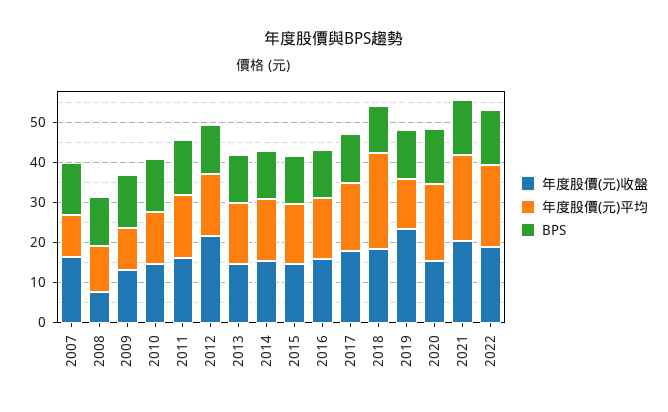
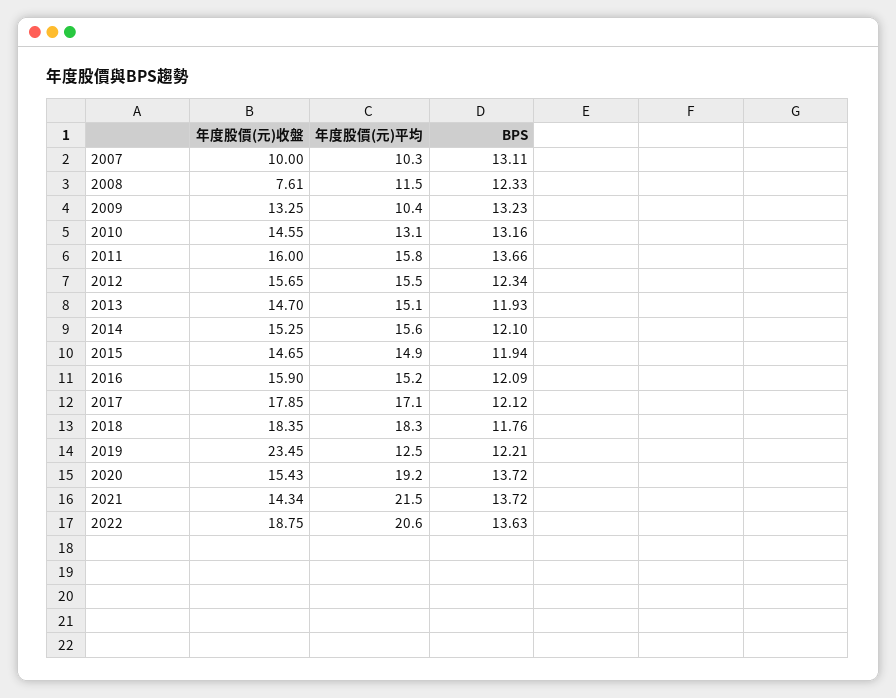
  {
    "年度股價(元)收盤": {
-     "2007": 16,
+     "2007": 10,
      "2008": 7.61,
      "2009": 13.25,
      "2010": 14.55,
      "2011": 16,
-     "2012": 22,
+     "2012": 15.65,
      "2013": 14.7,
      "2014": 15.25,
      "2015": 14.65,
      "2016": 15.9,
      "2017": 17.85,
      "2018": 18.35,
      "2019": 23.45,
      "2020": 15.43,
-     "2021": 20,
+     "2021": 14.34,
      "2022": 18.75
    },
    "年度股價(元)平均": {
      "2007": 10.3,
      "2008": 11.5,
      "2009": 10.4,
      "2010": 13.1,
      "2011": 15.8,
      "2012": 15.5,
      "2013": 15.1,
      "2014": 15.6,
      "2015": 14.9,
      "2016": 15.2,
      "2017": 17.1,
-     "2018": 24,
+     "2018": 18.3,
      "2019": 12.5,
      "2020": 19.2,
      "2021": 21.5,
      "2022": 20.6
    },
    "BPS": {
      "2007": 13.11,
      "2008": 12.33,
      "2009": 13.23,
      "2010": 13.16,
      "2011": 13.66,
      "2012": 12.34,
      "2013": 11.93,
      "2014": 12.1,
      "2015": 11.94,
      "2016": 12.09,
      "2017": 12.12,
      "2018": 11.76,
      "2019": 12.21,
      "2020": 13.72,
      "2021": 13.72,
      "2022": 13.63
    }
  }

